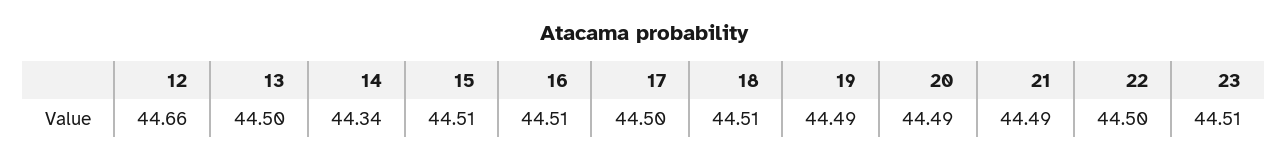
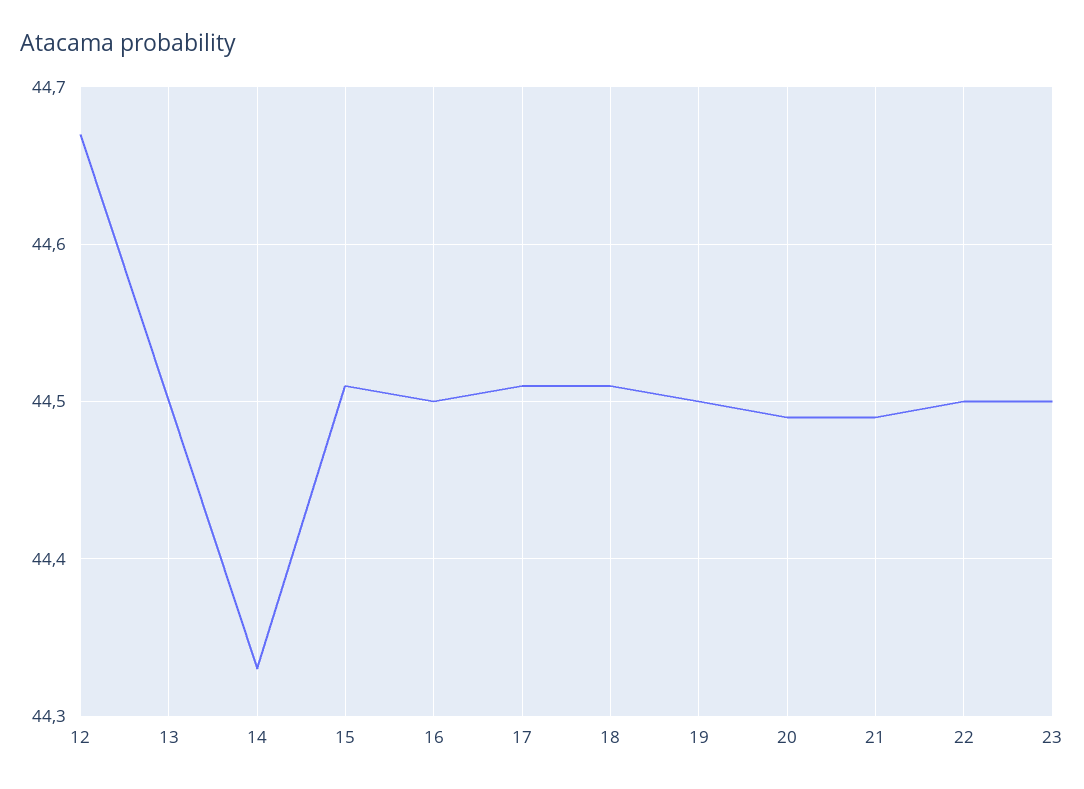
  {
-   "12": 44.66,
+   "12": 44.67,
    "13": 44.5,
-   "14": 44.34,
+   "14": 44.33,
    "15": 44.51,
-   "16": 44.51,
+   "16": 44.5,
-   "17": 44.5,
+   "17": 44.51,
    "18": 44.51,
-   "19": 44.49,
+   "19": 44.5,
    "20": 44.49,
    "21": 44.49,
    "22": 44.5,
-   "23": 44.51
+   "23": 44.5
  }

